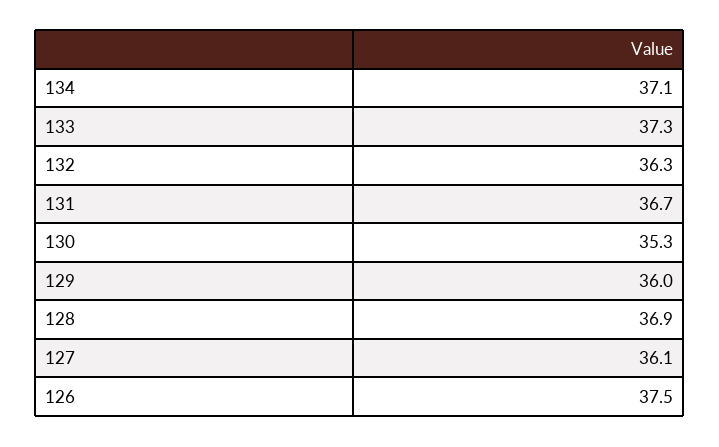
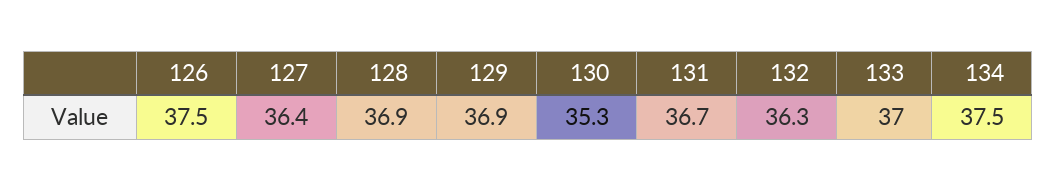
  {
-   "134": 37.1,
+   "134": 37.5,
-   "133": 37.3,
+   "133": 37,
    "132": 36.3,
    "131": 36.7,
    "130": 35.3,
-   "129": 36,
+   "129": 36.9,
    "128": 36.9,
-   "127": 36.1,
+   "127": 36.4,
    "126": 37.5
  }

